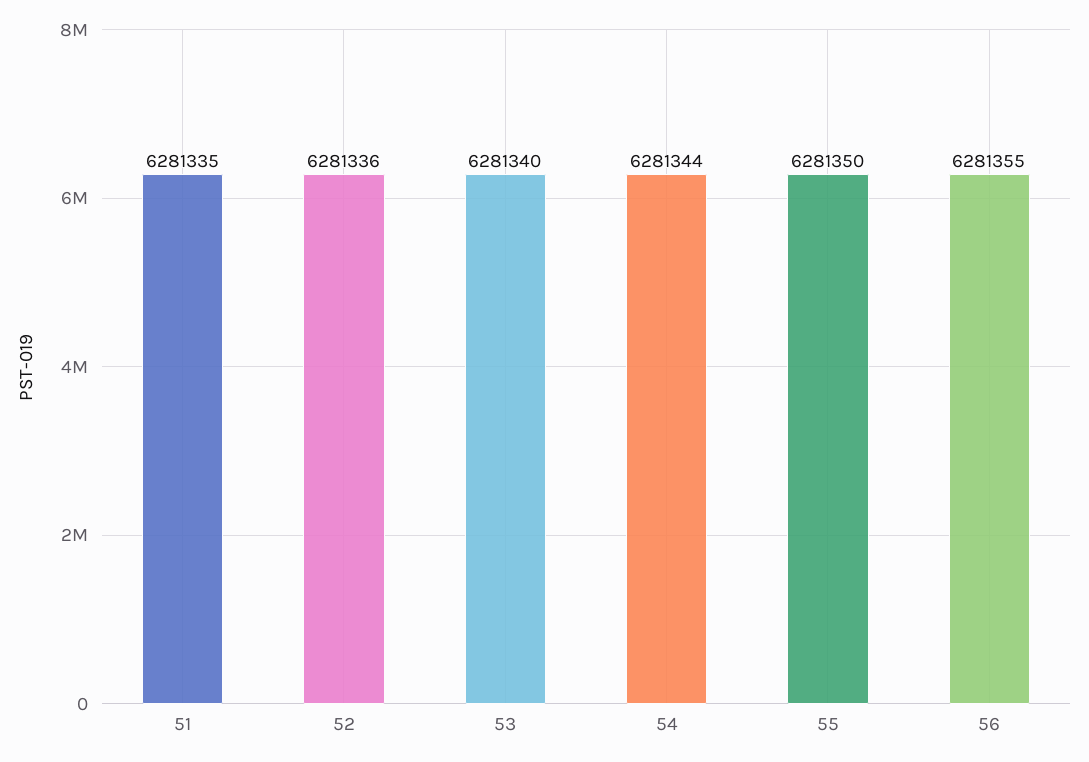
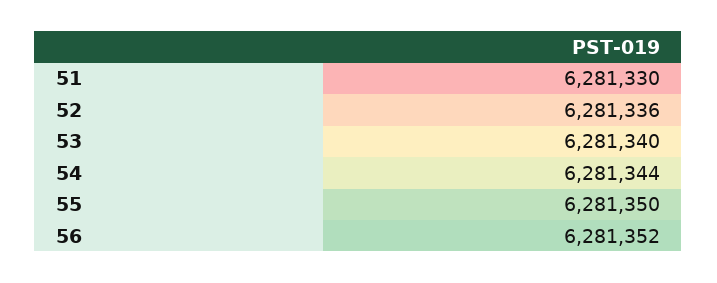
  {
-   "51": 6281335,
+   "51": 6281330,
    "52": 6281336,
    "53": 6281340,
    "54": 6281344,
    "55": 6281350,
-   "56": 6281355
+   "56": 6281352
  }

